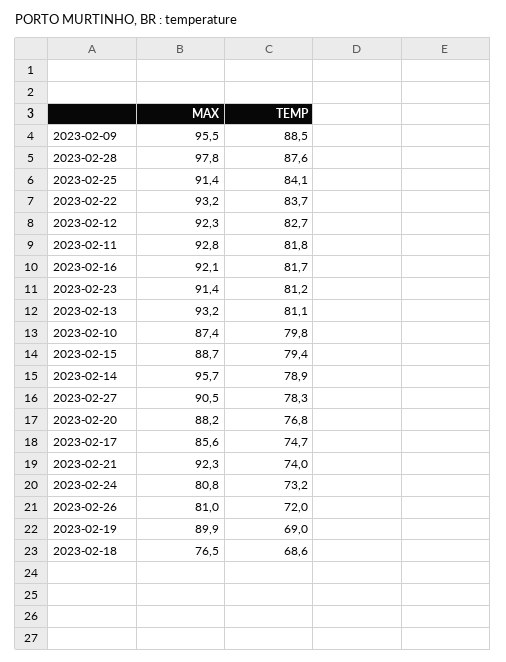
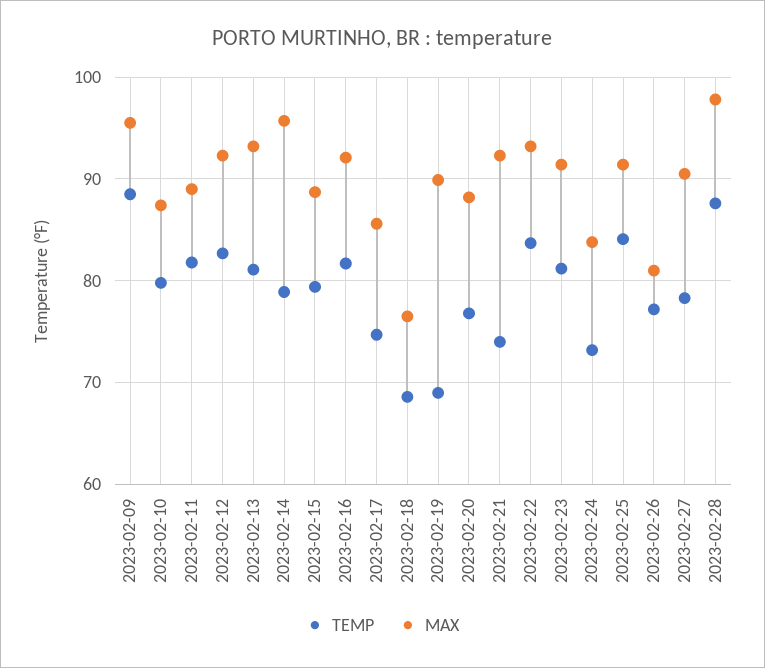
  {
    "MAX": {
      "2023-02-09": 95.5,
      "2023-02-28": 97.8,
      "2023-02-25": 91.4,
      "2023-02-22": 93.2,
      "2023-02-12": 92.3,
-     "2023-02-11": 92.8,
+     "2023-02-11": 89,
      "2023-02-16": 92.1,
      "2023-02-23": 91.4,
      "2023-02-13": 93.2,
      "2023-02-10": 87.4,
      "2023-02-15": 88.7,
      "2023-02-14": 95.7,
      "2023-02-27": 90.5,
      "2023-02-20": 88.2,
      "2023-02-17": 85.6,
      "2023-02-21": 92.3,
-     "2023-02-24": 80.8,
+     "2023-02-24": 84,
      "2023-02-26": 81,
      "2023-02-19": 89.9,
      "2023-02-18": 76.5
    },
    "TEMP": {
      "2023-02-09": 88.5,
      "2023-02-28": 87.6,
      "2023-02-25": 84.1,
      "2023-02-22": 83.7,
      "2023-02-12": 82.7,
      "2023-02-11": 81.8,
      "2023-02-16": 81.7,
      "2023-02-23": 81.2,
      "2023-02-13": 81.1,
      "2023-02-10": 79.8,
      "2023-02-15": 79.4,
      "2023-02-14": 78.9,
      "2023-02-27": 78.3,
      "2023-02-20": 76.8,
      "2023-02-17": 74.7,
      "2023-02-21": 74,
      "2023-02-24": 73.2,
-     "2023-02-26": 72,
+     "2023-02-26": 77,
      "2023-02-19": 69,
      "2023-02-18": 68.6
    }
  }

